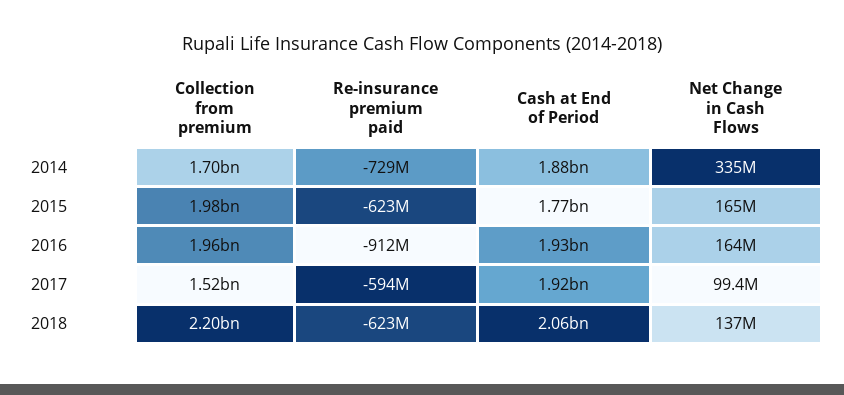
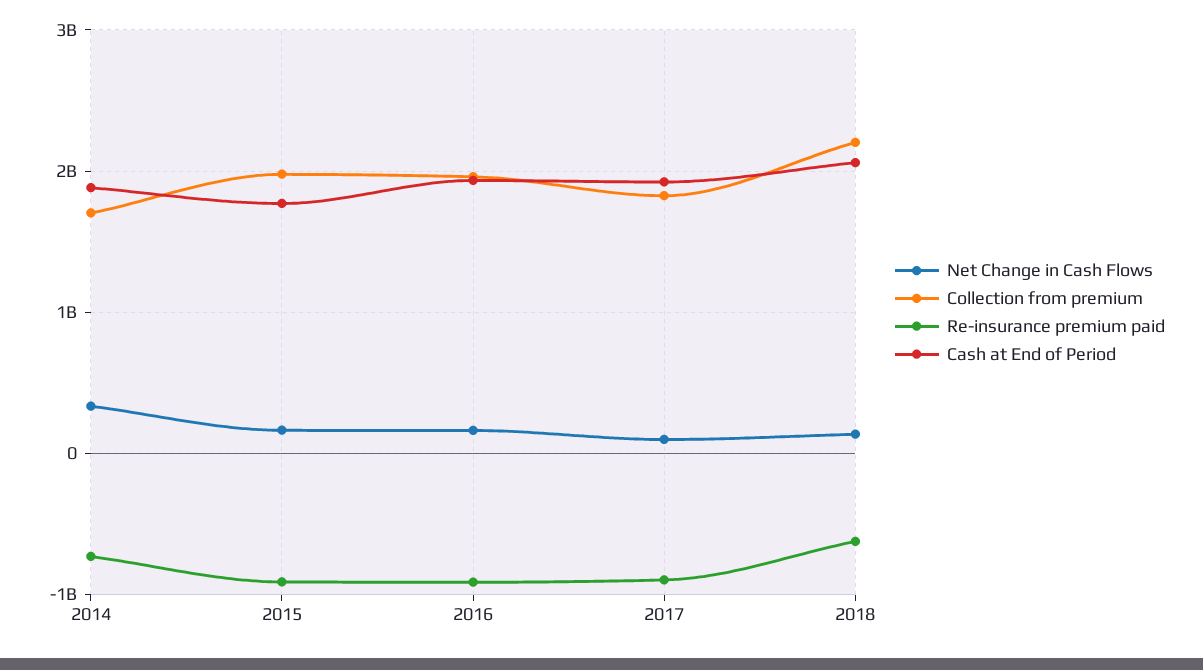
  {
    "Collection from premium": {
      "2014": 1700000000,
      "2015": 1980000000,
      "2016": 1960000000,
-     "2017": 1520000000,
+     "2017": 1800000000,
      "2018": 2200000000
    },
    "Re-insurance premium paid": {
      "2014": -729000000,
-     "2015": -623000000,
+     "2015": -900000000,
      "2016": -912000000,
-     "2017": -594000000,
+     "2017": -900000000,
      "2018": -623000000
    },
    "Cash at End of Period": {
      "2014": 1880000000,
      "2015": 1770000000,
      "2016": 1930000000,
      "2017": 1920000000,
      "2018": 2060000000
    },
    "Net Change in Cash Flows": {
      "2014": 335000000,
      "2015": 165000000,
      "2016": 164000000,
      "2017": 99400000,
      "2018": 137000000
    }
  }

